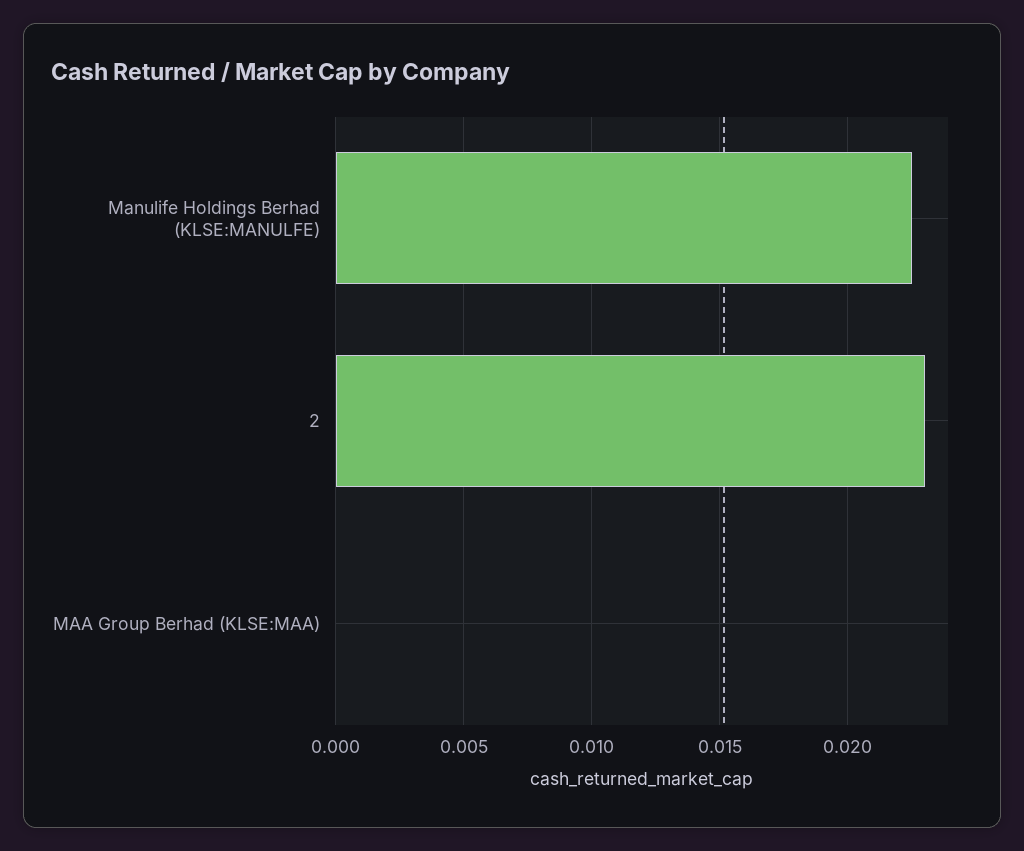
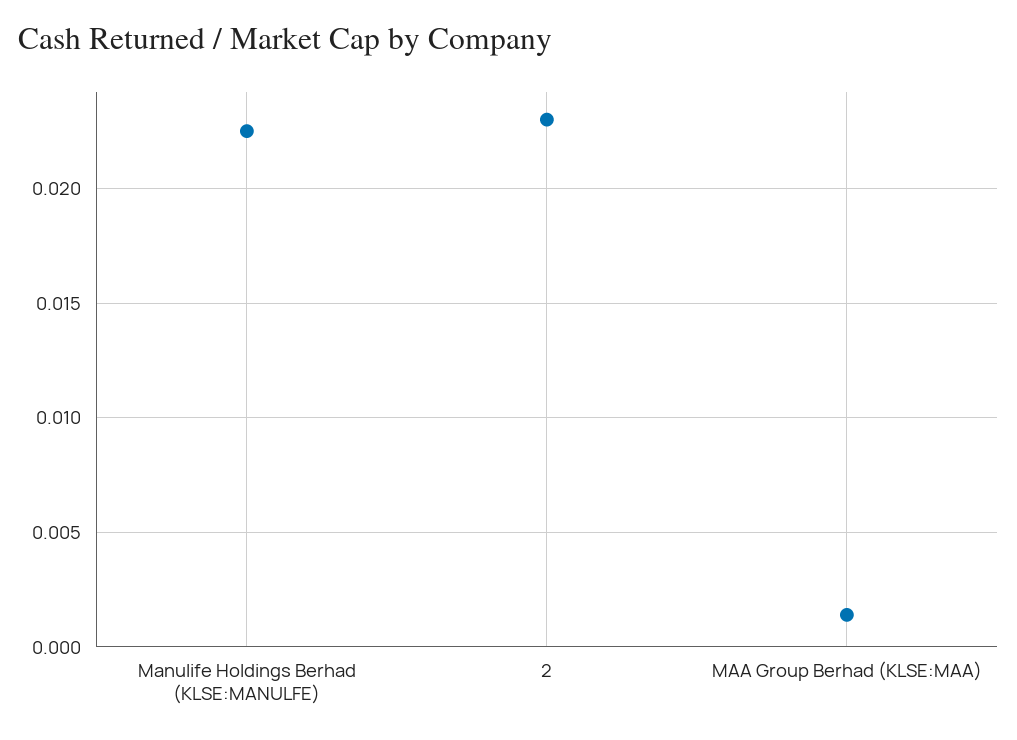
  {
    "Manulife Holdings Berhad (KLSE:MANULFE)": 0.0225,
    "2": 0.023,
-   "MAA Group Berhad (KLSE:MAA)": 0
+   "MAA Group Berhad (KLSE:MAA)": 0.0015
  }

